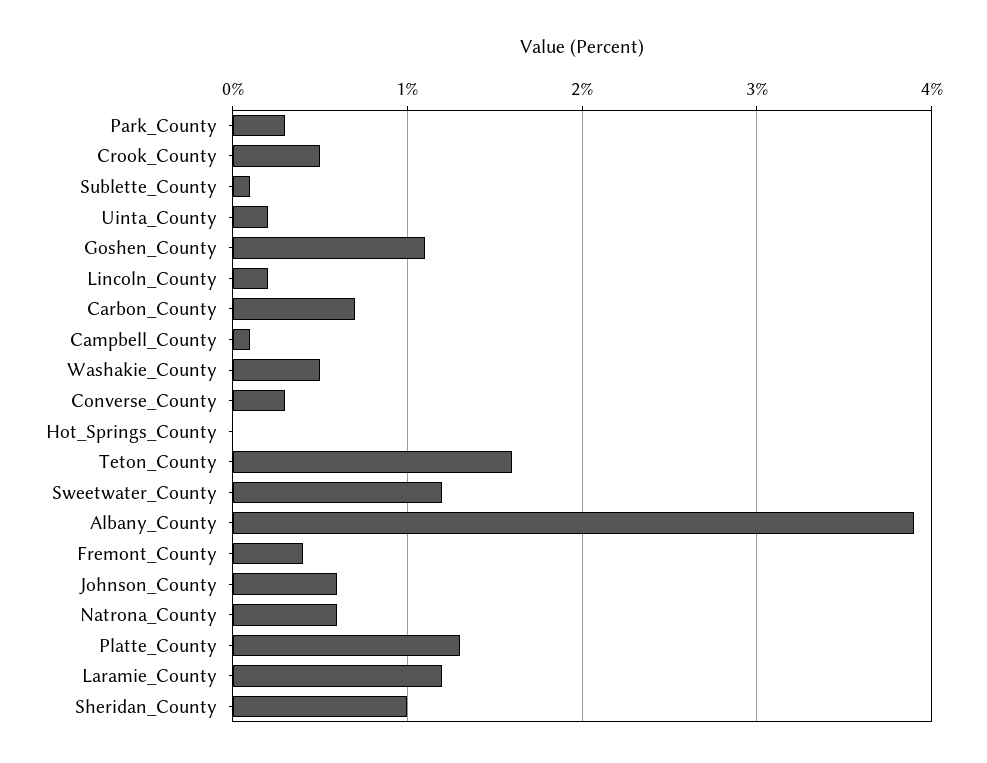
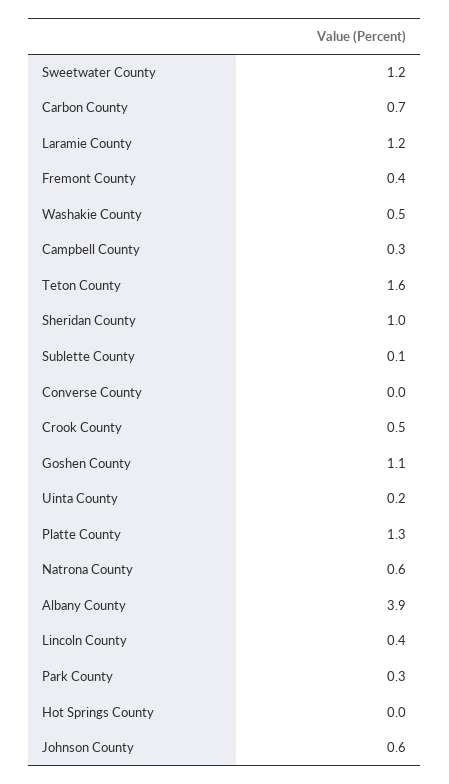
  {
    "Park_County": 0.3,
    "Crook_County": 0.5,
    "Sublette_County": 0.1,
    "Uinta_County": 0.2,
    "Goshen_County": 1.1,
-   "Lincoln_County": 0.2,
+   "Lincoln_County": 0.4,
    "Carbon_County": 0.7,
-   "Campbell_County": 0.1,
+   "Campbell_County": 0.3,
    "Washakie_County": 0.5,
-   "Converse_County": 0.3,
+   "Converse_County": 0,
    "Hot_Springs_County": 0,
    "Teton_County": 1.6,
    "Sweetwater_County": 1.2,
    "Albany_County": 3.9,
    "Fremont_County": 0.4,
    "Johnson_County": 0.6,
    "Natrona_County": 0.6,
    "Platte_County": 1.3,
    "Laramie_County": 1.2,
    "Sheridan_County": 1
  }

